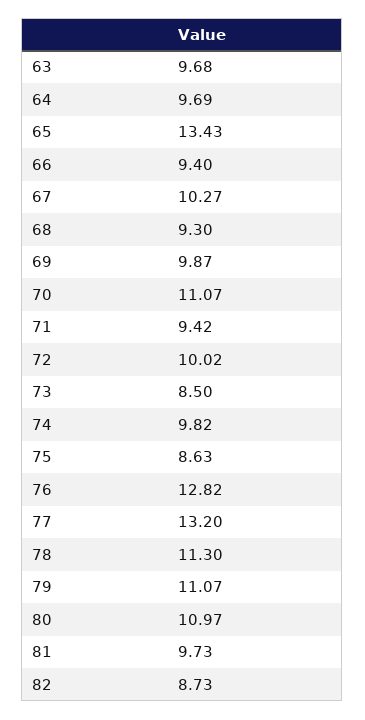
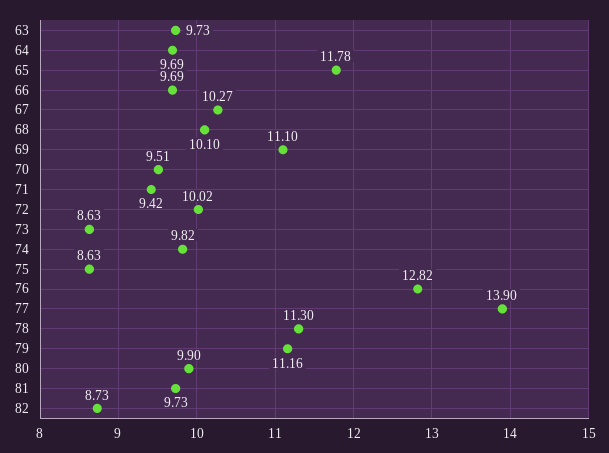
  {
-   "63": 9.68,
+   "63": 9.73,
    "64": 9.69,
-   "65": 13.43,
+   "65": 11.78,
-   "66": 9.4,
+   "66": 9.69,
    "67": 10.27,
-   "68": 9.3,
+   "68": 10.1,
-   "69": 9.87,
+   "69": 11.1,
-   "70": 11.07,
+   "70": 9.51,
    "71": 9.42,
    "72": 10.02,
-   "73": 8.5,
+   "73": 8.63,
    "74": 9.82,
    "75": 8.63,
    "76": 12.82,
-   "77": 13.2,
+   "77": 13.9,
    "78": 11.3,
-   "79": 11.07,
+   "79": 11.16,
-   "80": 10.97,
+   "80": 9.9,
    "81": 9.73,
    "82": 8.73
  }

